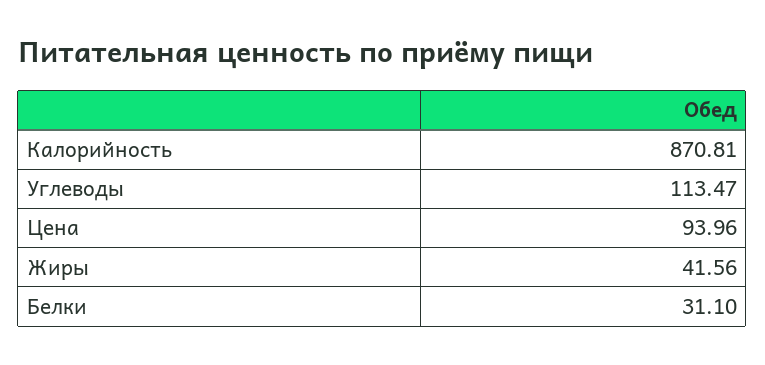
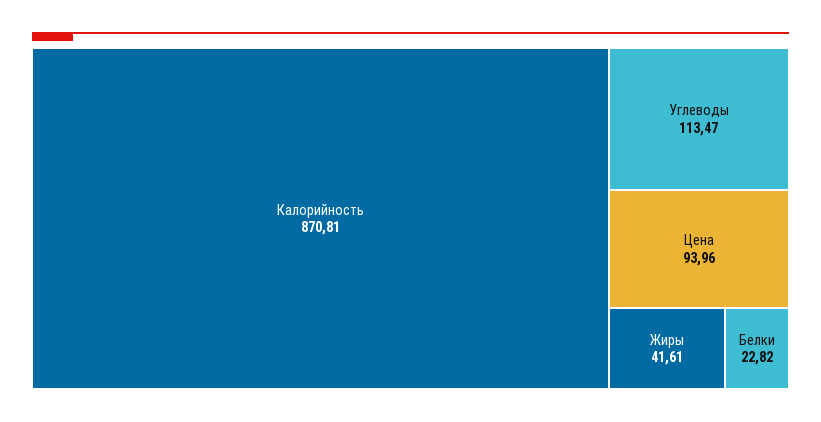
  {
    "Калорийность": 870.81,
    "Углеводы": 113.47,
    "Цена": 93.96,
-   "Жиры": 41.56,
+   "Жиры": 41.61,
-   "Белки": 31.1
+   "Белки": 22.82
  }

